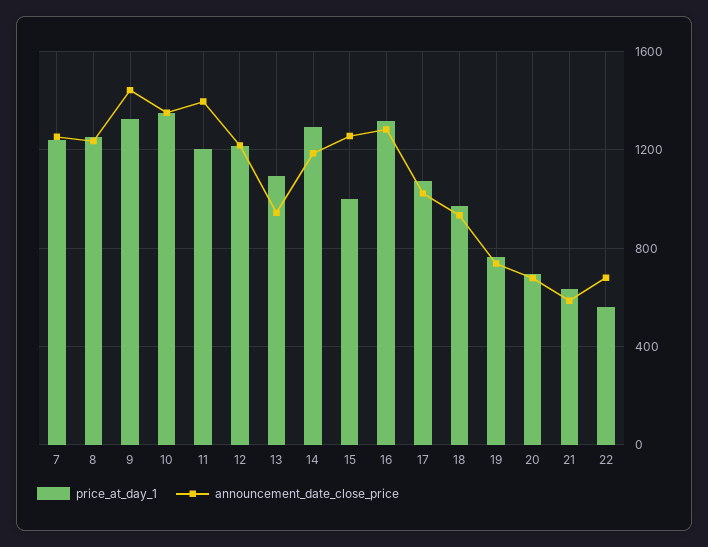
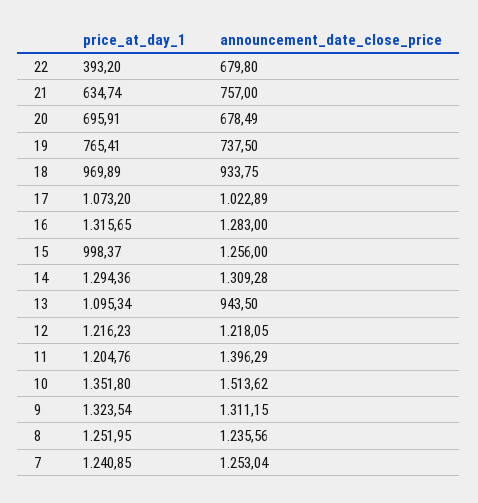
  {
    "price_at_day_1": {
      "7": 1240.85,
      "8": 1251.95,
      "9": 1323.54,
      "10": 1351.8,
      "11": 1204.76,
      "12": 1216.23,
      "13": 1095.34,
      "14": 1294.36,
      "15": 998.37,
      "16": 1315.65,
      "17": 1073.2,
      "18": 969.89,
      "19": 765.41,
      "20": 695.91,
      "21": 634.74,
-     "22": 550
+     "22": 393.2
    },
    "announcement_date_close_price": {
      "7": 1253.04,
      "8": 1235.56,
-     "9": 1450,
+     "9": 1311.15,
-     "10": 1350,
+     "10": 1513.62,
      "11": 1396.29,
      "12": 1218.05,
      "13": 943.5,
-     "14": 1200,
+     "14": 1309.28,
      "15": 1256,
      "16": 1283,
      "17": 1022.89,
      "18": 933.75,
      "19": 737.5,
      "20": 678.49,
-     "21": 600,
+     "21": 757,
      "22": 679.8
    }
  }

